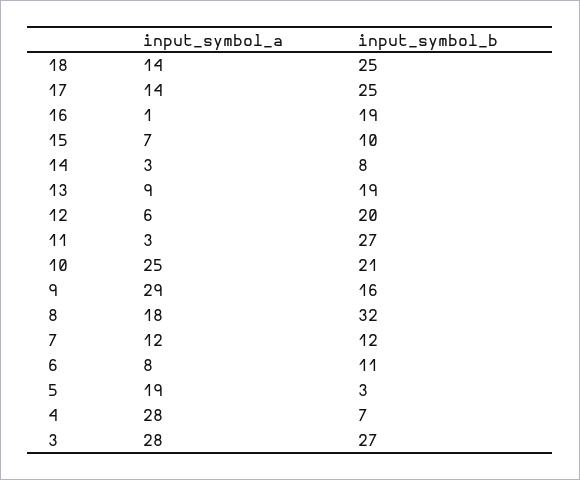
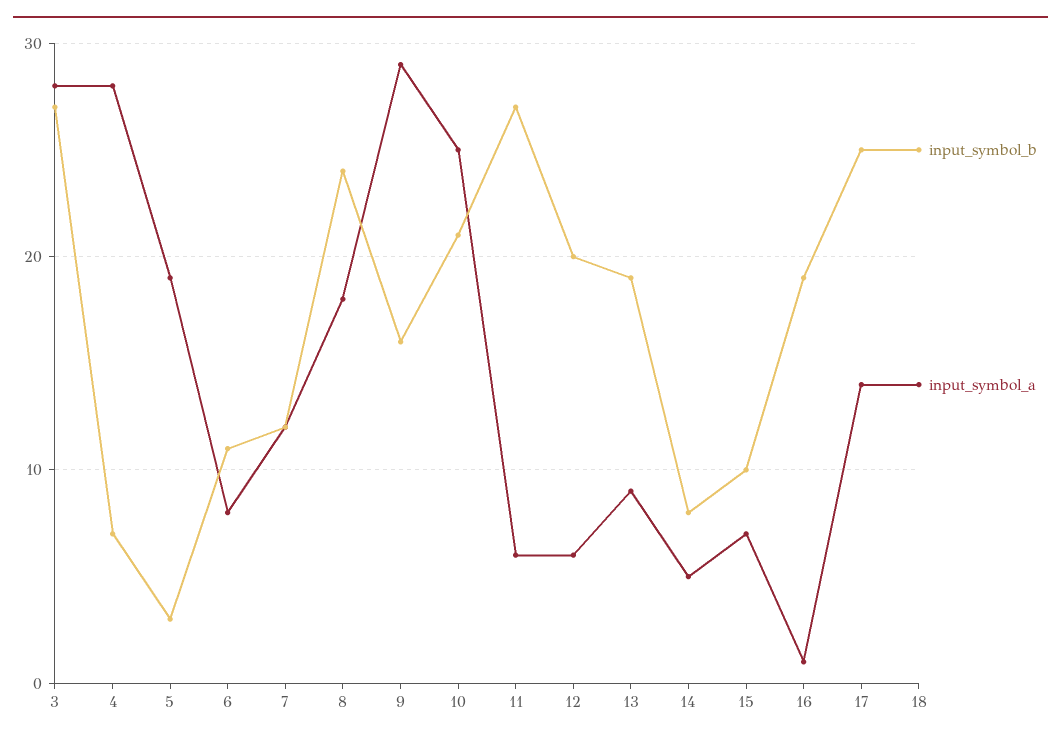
  {
    "input_symbol_a": {
      "18": 14,
      "17": 14,
      "16": 1,
      "15": 7,
-     "14": 3,
+     "14": 5,
      "13": 9,
      "12": 6,
-     "11": 3,
+     "11": 6,
      "10": 25,
      "9": 29,
      "8": 18,
      "7": 12,
      "6": 8,
      "5": 19,
      "4": 28,
      "3": 28
    },
    "input_symbol_b": {
      "18": 25,
      "17": 25,
      "16": 19,
      "15": 10,
      "14": 8,
      "13": 19,
      "12": 20,
      "11": 27,
      "10": 21,
      "9": 16,
-     "8": 32,
+     "8": 24,
      "7": 12,
      "6": 11,
      "5": 3,
      "4": 7,
      "3": 27
    }
  }

